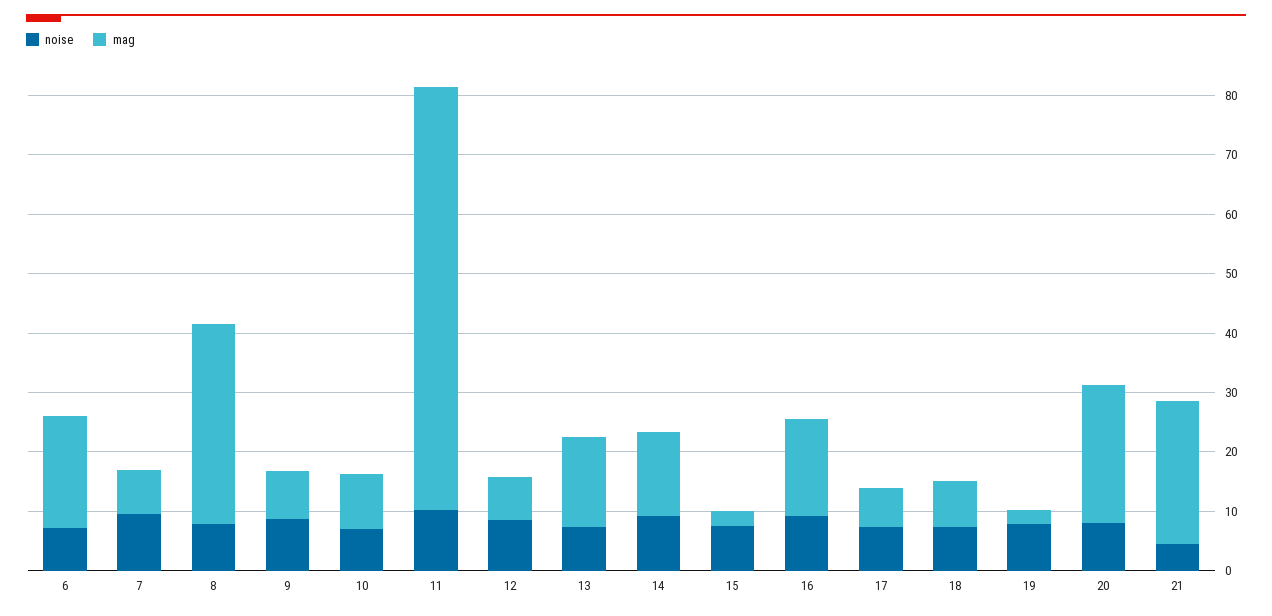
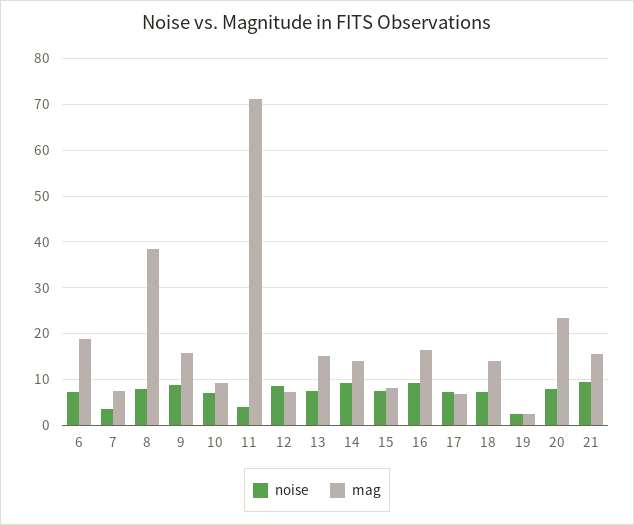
  {
    "noise": {
      "6": 8,
-     "7": 10,
+     "7": 4,
      "8": 8,
      "9": 8,
      "10": 8,
-     "11": 10,
+     "11": 4,
      "12": 8,
      "13": 8,
      "14": 10,
      "15": 8,
      "16": 10,
      "17": 8,
      "18": 8,
-     "19": 8,
+     "19": 2,
      "20": 8,
-     "21": 4
+     "21": 10
    },
    "mag": {
      "6": 18,
      "7": 8,
-     "8": 34,
+     "8": 38,
-     "9": 8,
+     "9": 16,
      "10": 10,
      "11": 72,
      "12": 8,
      "13": 16,
      "14": 14,
-     "15": 2,
+     "15": 8,
      "16": 16,
      "17": 6,
-     "18": 8,
+     "18": 14,
      "19": 2,
      "20": 24,
-     "21": 24
+     "21": 16
    }
  }

